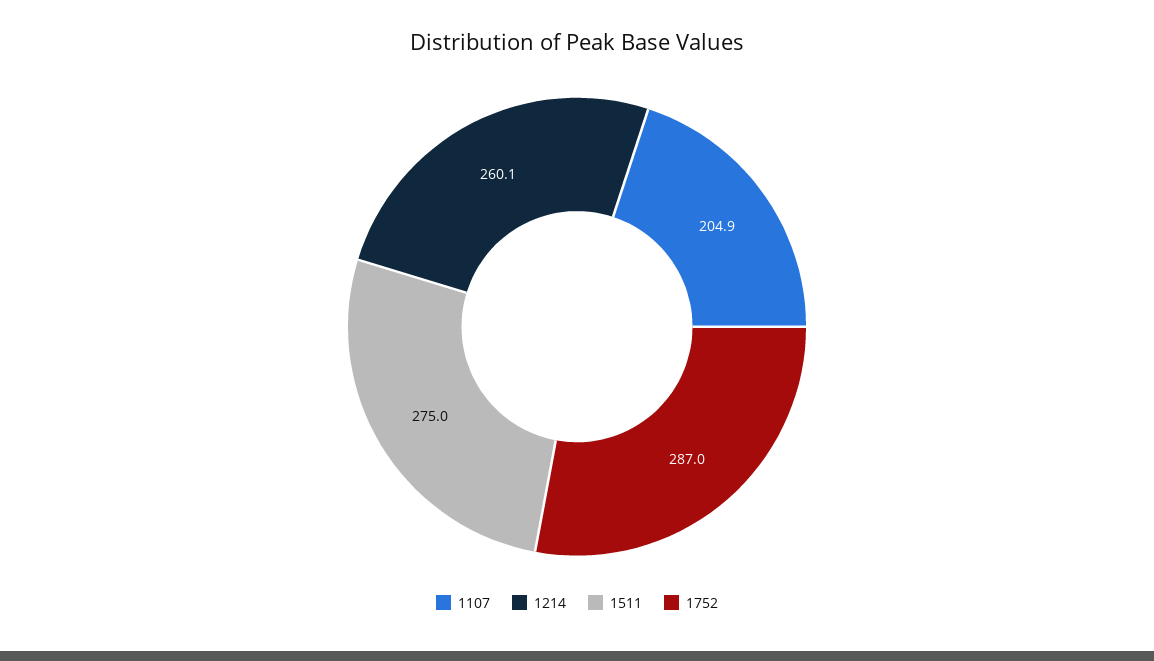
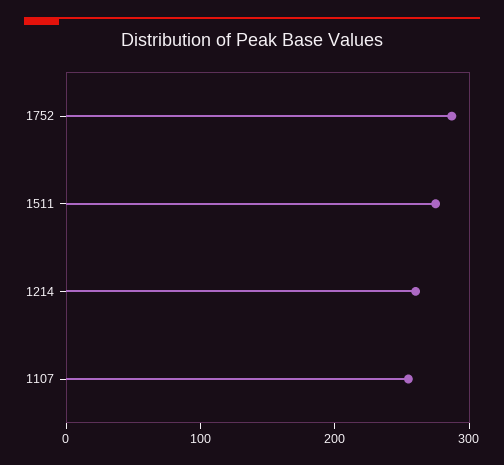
  {
-   "1107": 204.9,
+   "1107": 260,
    "1214": 260.1,
    "1511": 275,
    "1752": 287
  }

